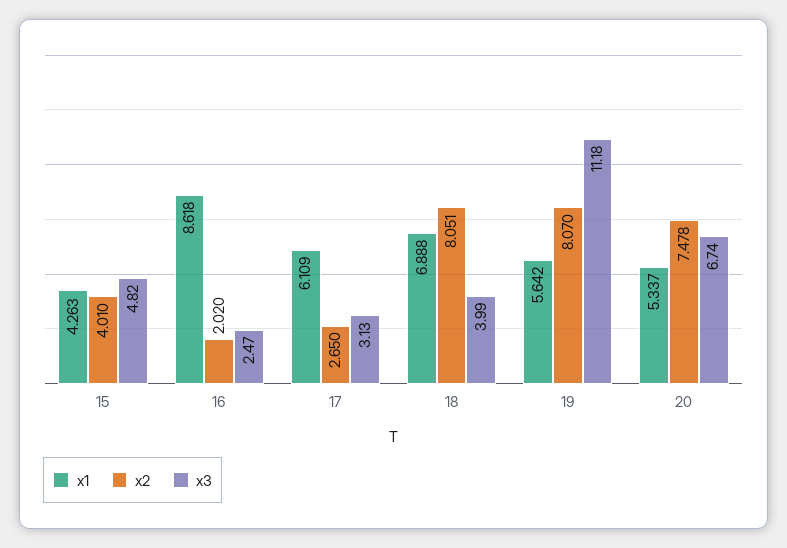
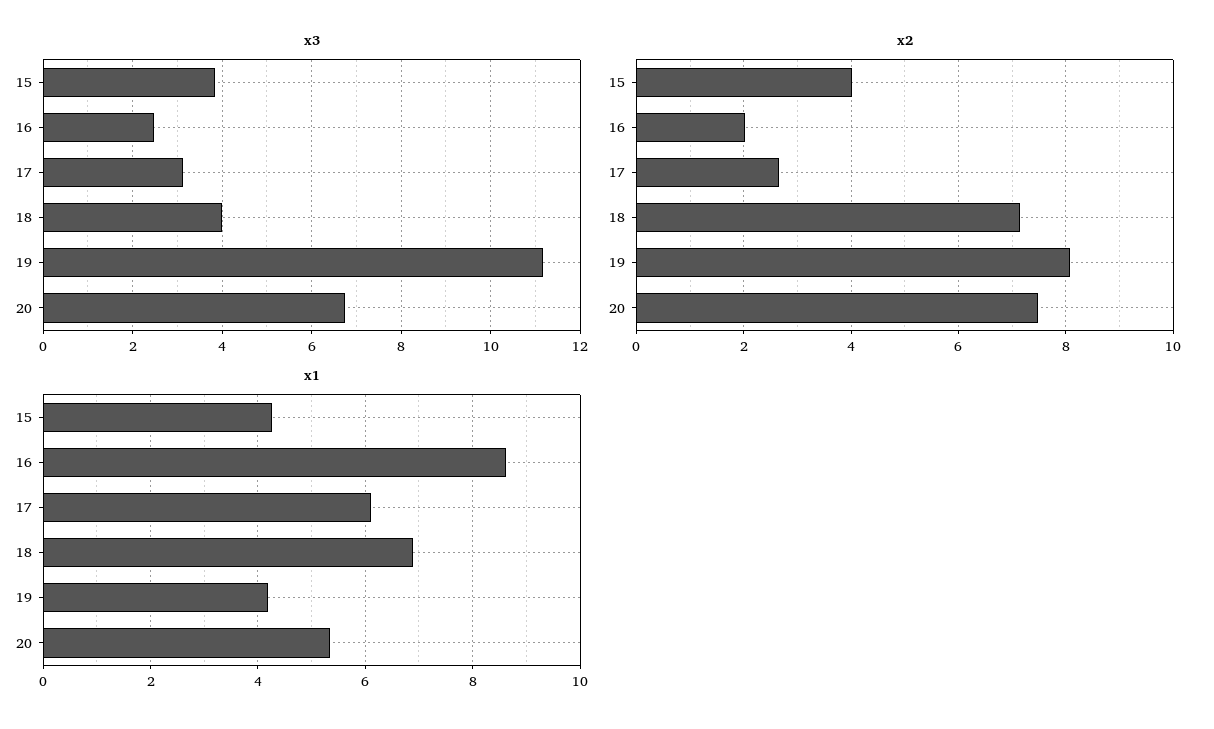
  {
    "x1": {
      "15": 4.263,
      "16": 8.618,
      "17": 6.109,
      "18": 6.888,
-     "19": 5.642,
+     "19": 4.2,
      "20": 5.337
    },
    "x2": {
      "15": 4.01,
      "16": 2.02,
      "17": 2.65,
-     "18": 8.051,
+     "18": 7.2,
      "19": 8.07,
      "20": 7.478
    },
    "x3": {
-     "15": 4.82,
+     "15": 3.8,
      "16": 2.47,
      "17": 3.13,
      "18": 3.99,
      "19": 11.18,
      "20": 6.74
    }
  }

